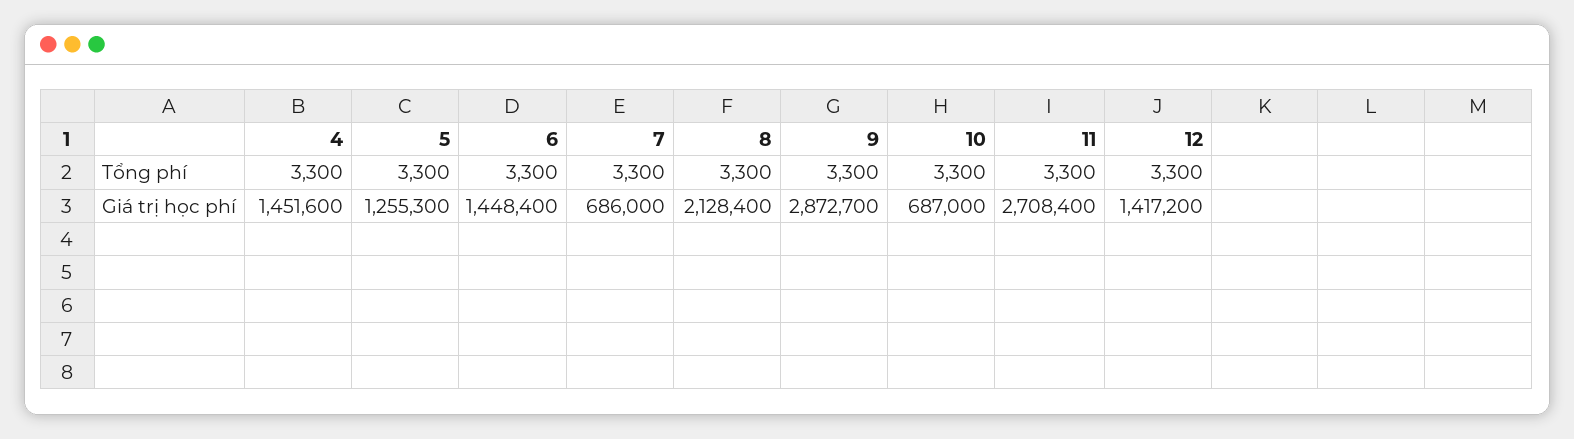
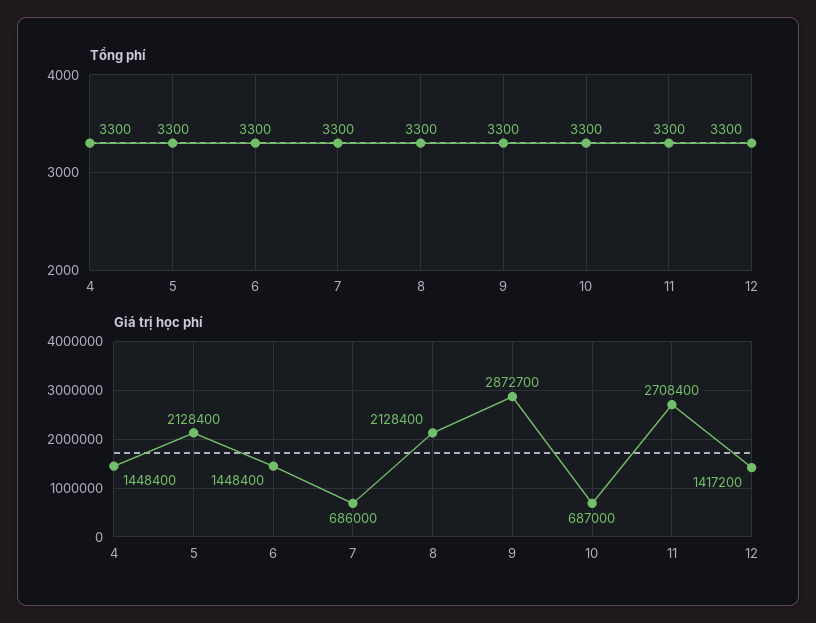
  {
    "Tổng phí": {
      "4": 3300,
      "5": 3300,
      "6": 3300,
      "7": 3300,
      "8": 3300,
      "9": 3300,
      "10": 3300,
      "11": 3300,
      "12": 3300
    },
    "Giá trị học phí": {
-     "4": 1451600,
+     "4": 1448400,
-     "5": 1255300,
+     "5": 2128400,
      "6": 1448400,
      "7": 686000,
      "8": 2128400,
      "9": 2872700,
      "10": 687000,
      "11": 2708400,
      "12": 1417200
    }
  }

